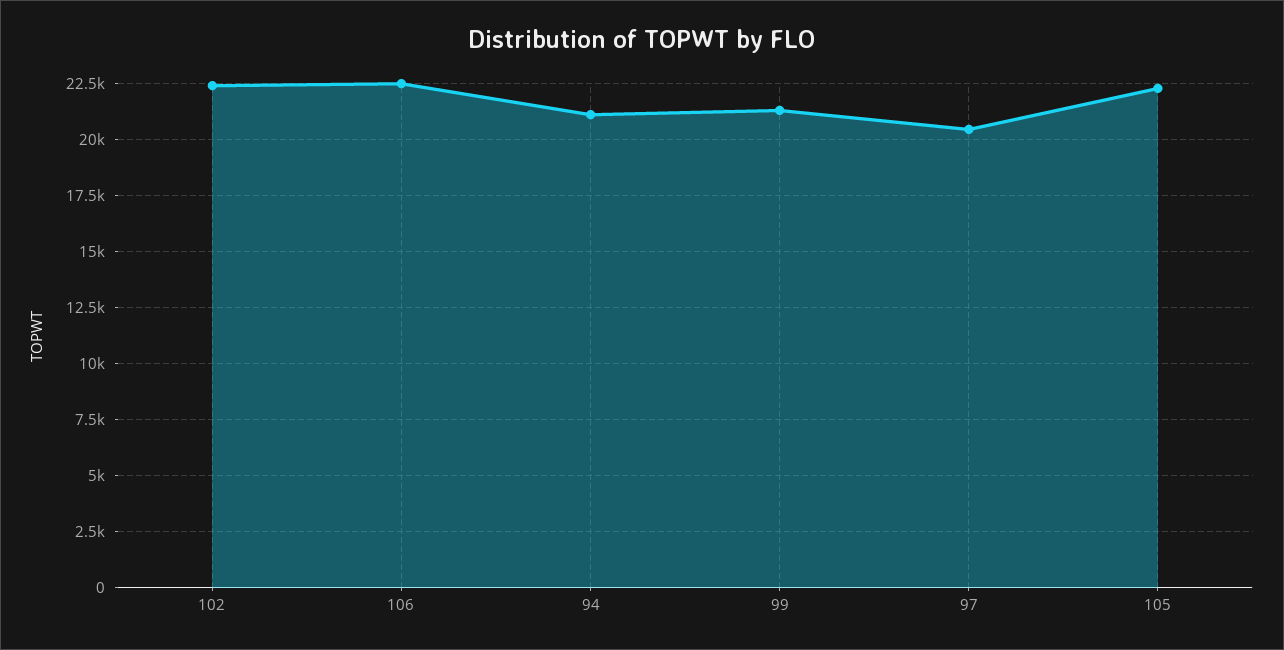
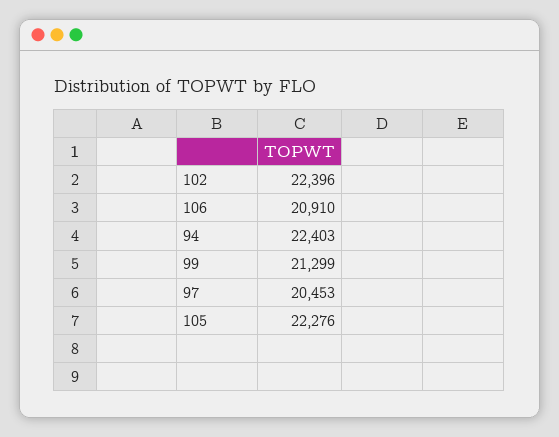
  {
    "102": 22396,
-   "106": 22500,
+   "106": 20910,
-   "94": 21000,
+   "94": 22403,
    "99": 21299,
    "97": 20453,
    "105": 22276
  }

